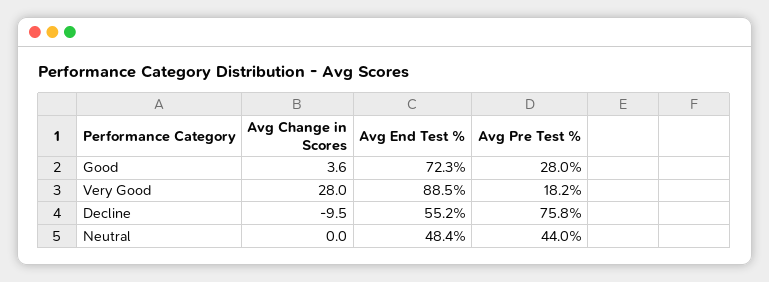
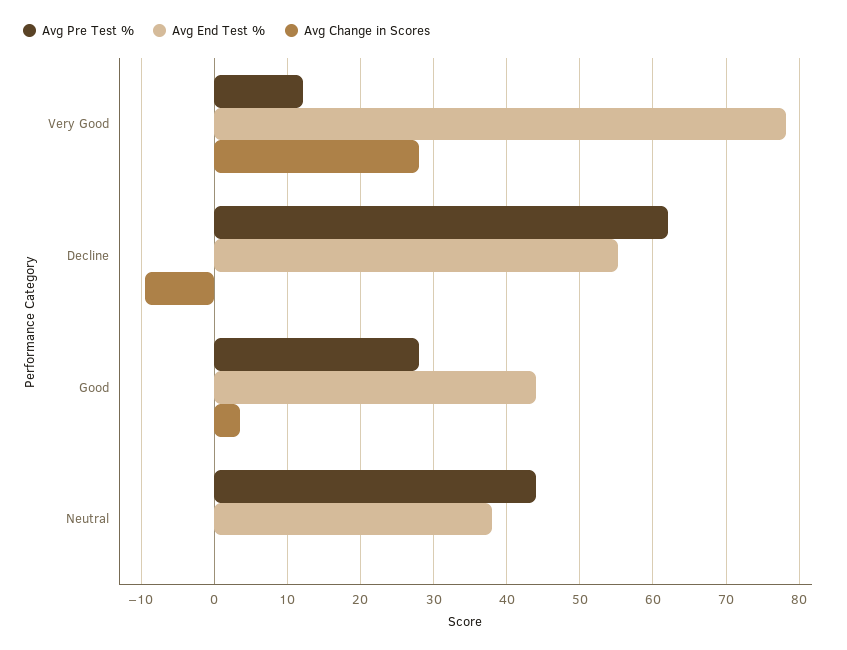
  {
    "Avg Change in Scores": {
      "Good": 3.6,
      "Very Good": 28,
      "Decline": -9.5,
      "Neutral": 0
    },
    "Avg End Test %": {
-     "Good": 72.3,
+     "Good": 44,
-     "Very Good": 88.5,
+     "Very Good": 78,
      "Decline": 55.2,
-     "Neutral": 48.4
+     "Neutral": 38
    },
    "Avg Pre Test %": {
      "Good": 28,
-     "Very Good": 18.2,
+     "Very Good": 12,
-     "Decline": 75.8,
+     "Decline": 62,
      "Neutral": 44
    }
  }

